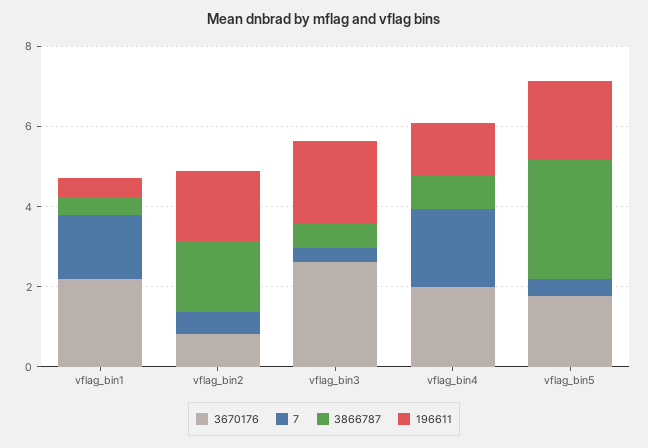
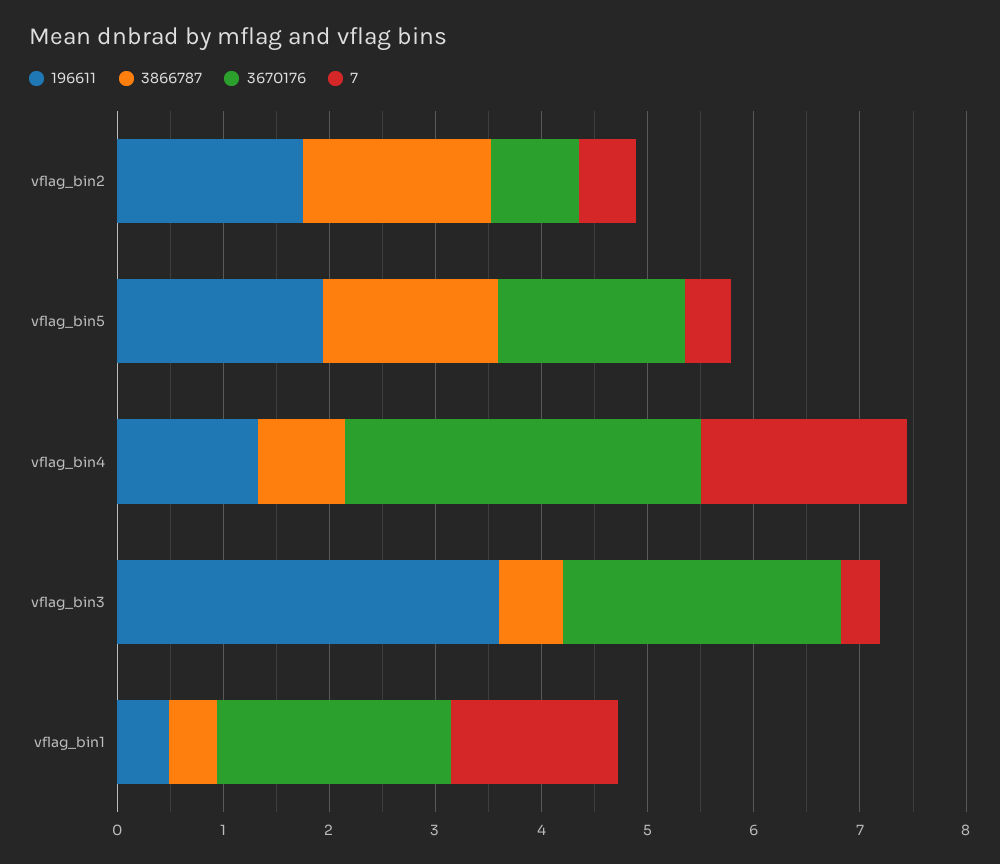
  {
    "3670176": {
      "vflag_bin1": 2.2,
      "vflag_bin2": 0.8,
      "vflag_bin3": 2.6,
-     "vflag_bin4": 2,
+     "vflag_bin4": 3.4,
      "vflag_bin5": 1.8
    },
    "7": {
      "vflag_bin1": 1.6,
      "vflag_bin2": 0.6,
      "vflag_bin3": 0.4,
      "vflag_bin4": 2,
      "vflag_bin5": 0.4
    },
    "3866787": {
      "vflag_bin1": 0.4,
      "vflag_bin2": 1.8,
      "vflag_bin3": 0.6,
      "vflag_bin4": 0.8,
-     "vflag_bin5": 3
+     "vflag_bin5": 1.6
    },
    "196611": {
      "vflag_bin1": 0.4,
      "vflag_bin2": 1.8,
-     "vflag_bin3": 2,
+     "vflag_bin3": 3.6,
      "vflag_bin4": 1.4,
      "vflag_bin5": 2
    }
  }

